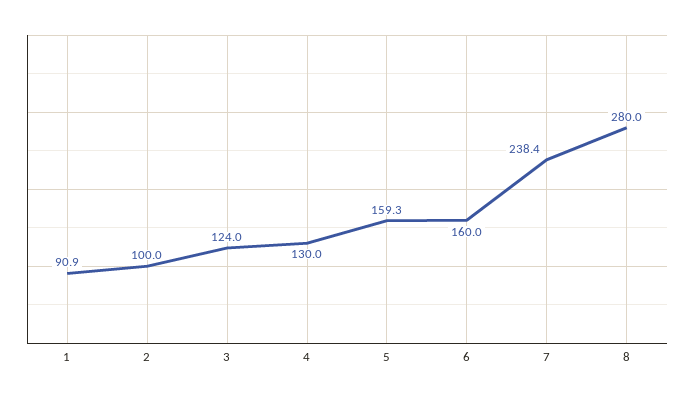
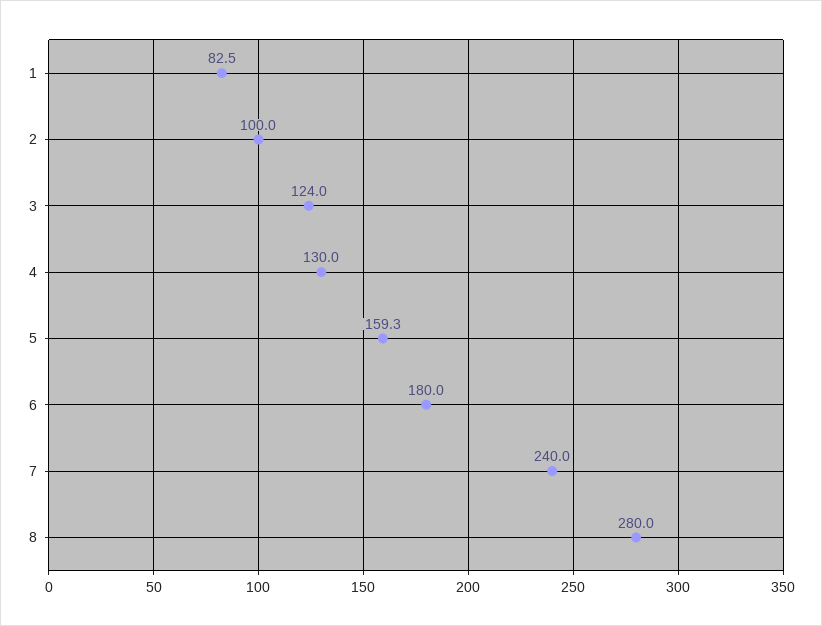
  {
-   "1": 90.9,
+   "1": 82.5,
    "2": 100,
    "3": 124,
    "4": 130,
    "5": 159.3,
-   "6": 160,
+   "6": 180,
-   "7": 238.4,
+   "7": 240,
    "8": 280
  }

